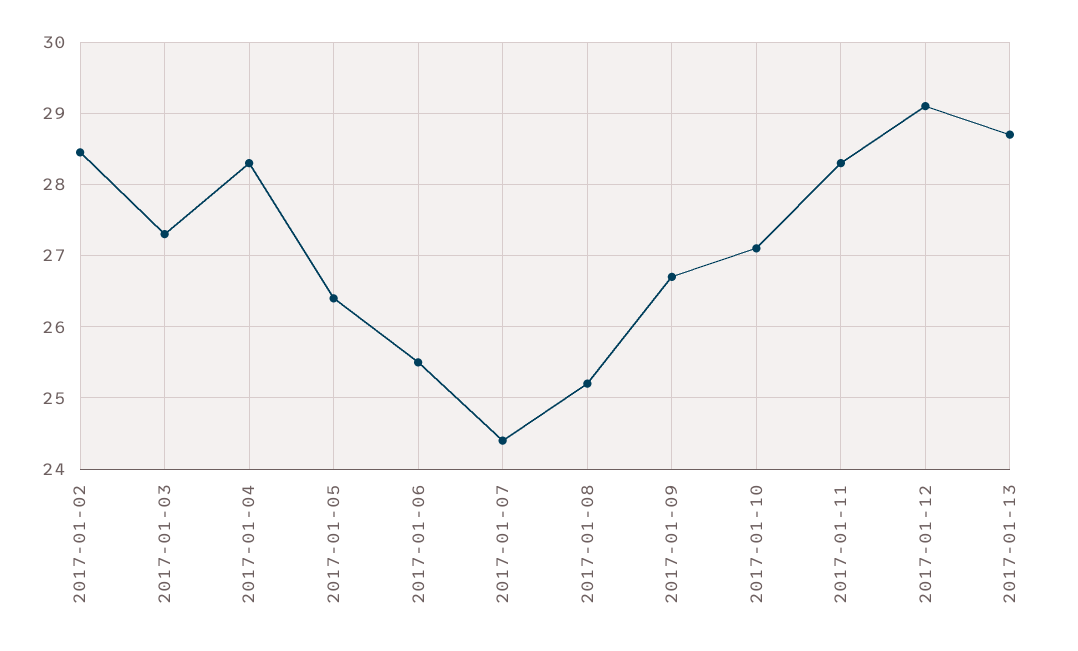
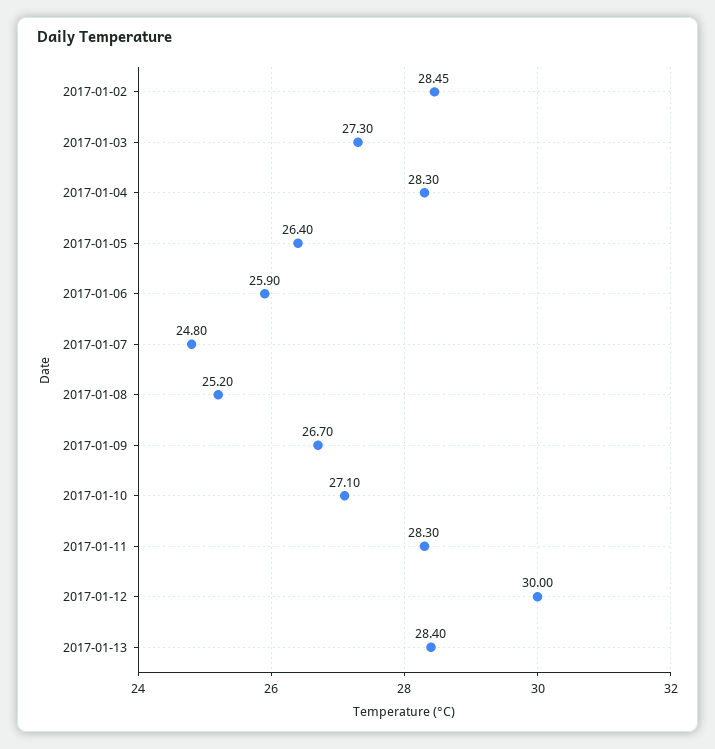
  {
    "2017-01-02": 28.45,
    "2017-01-03": 27.3,
    "2017-01-04": 28.3,
    "2017-01-05": 26.4,
-   "2017-01-06": 25.5,
+   "2017-01-06": 25.9,
-   "2017-01-07": 24.4,
+   "2017-01-07": 24.8,
    "2017-01-08": 25.2,
    "2017-01-09": 26.7,
    "2017-01-10": 27.1,
    "2017-01-11": 28.3,
-   "2017-01-12": 29.1,
+   "2017-01-12": 30,
-   "2017-01-13": 28.7
+   "2017-01-13": 28.4
  }

